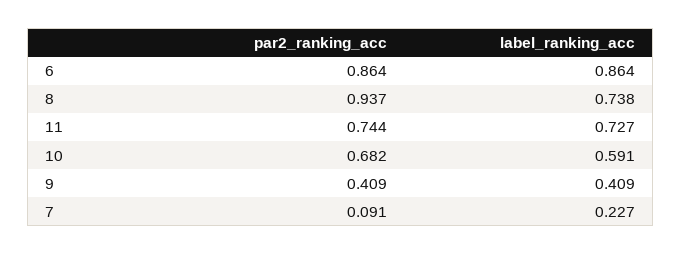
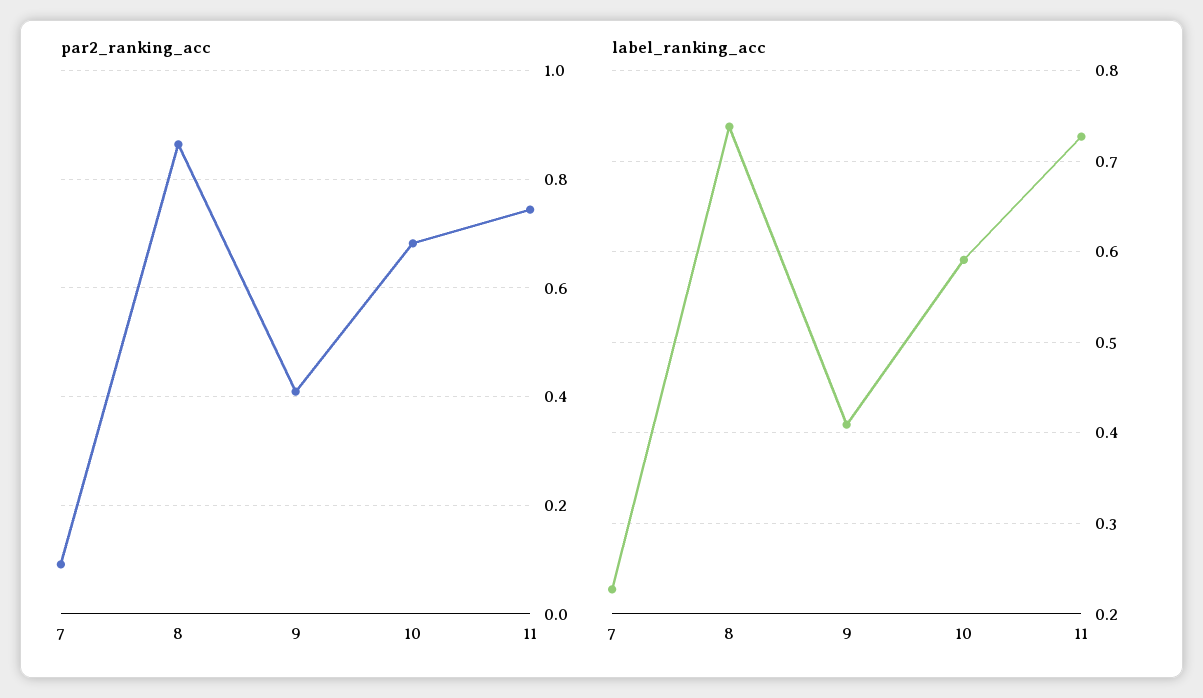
  {
    "par2_ranking_acc": {
-     "6": 0.864,
-     "8": 0.937,
+     "8": 0.86,
      "11": 0.744,
      "10": 0.682,
      "9": 0.409,
      "7": 0.091
    },
    "label_ranking_acc": {
-     "6": 0.864,
      "8": 0.738,
      "11": 0.727,
      "10": 0.591,
      "9": 0.409,
      "7": 0.227
    }
  }

